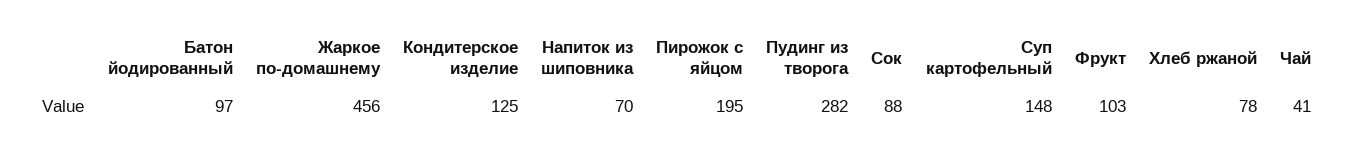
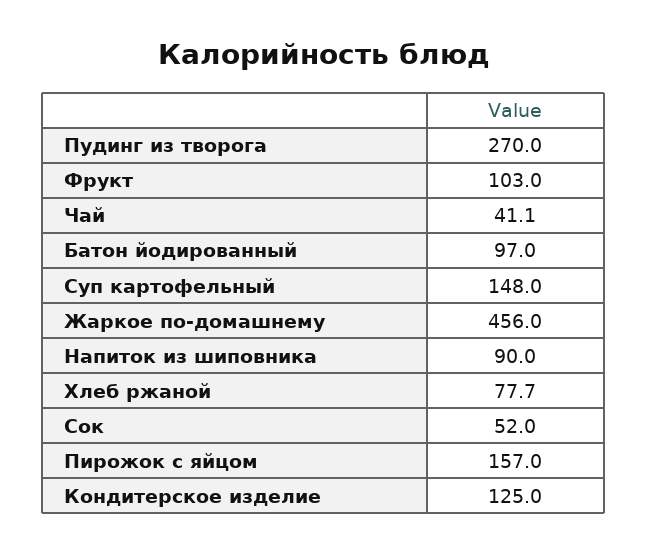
  {
    "Батон йодированный": 97,
    "Жаркое по-домашнему": 456,
    "Кондитерское изделие": 125,
-   "Напиток из шиповника": 70,
+   "Напиток из шиповника": 90,
-   "Пирожок с яйцом": 195,
+   "Пирожок с яйцом": 157,
-   "Пудинг из творога": 282,
+   "Пудинг из творога": 270,
-   "Сок": 88,
+   "Сок": 52,
    "Суп картофельный": 148,
    "Фрукт": 103,
-   "Хлеб ржаной": 78,
+   "Хлеб ржаной": 77.7,
-   "Чай": 41
+   "Чай": 41.1
  }

